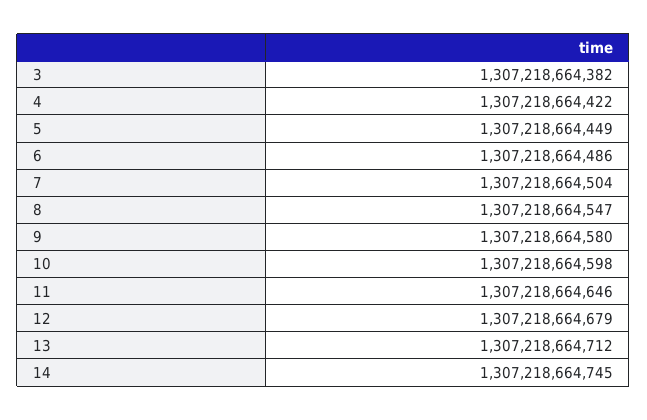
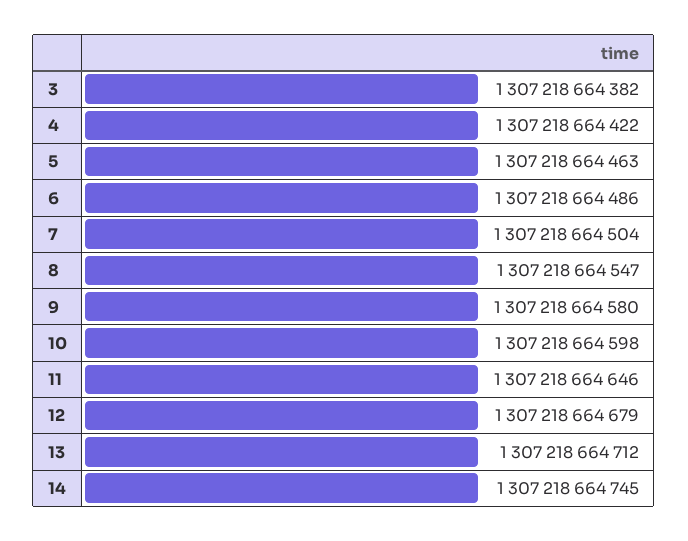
  {
    "3": 1307218664382,
    "4": 1307218664422,
-   "5": 1307218664449,
+   "5": 1307218664463,
    "6": 1307218664486,
    "7": 1307218664504,
    "8": 1307218664547,
    "9": 1307218664580,
    "10": 1307218664598,
    "11": 1307218664646,
    "12": 1307218664679,
    "13": 1307218664712,
    "14": 1307218664745
  }

